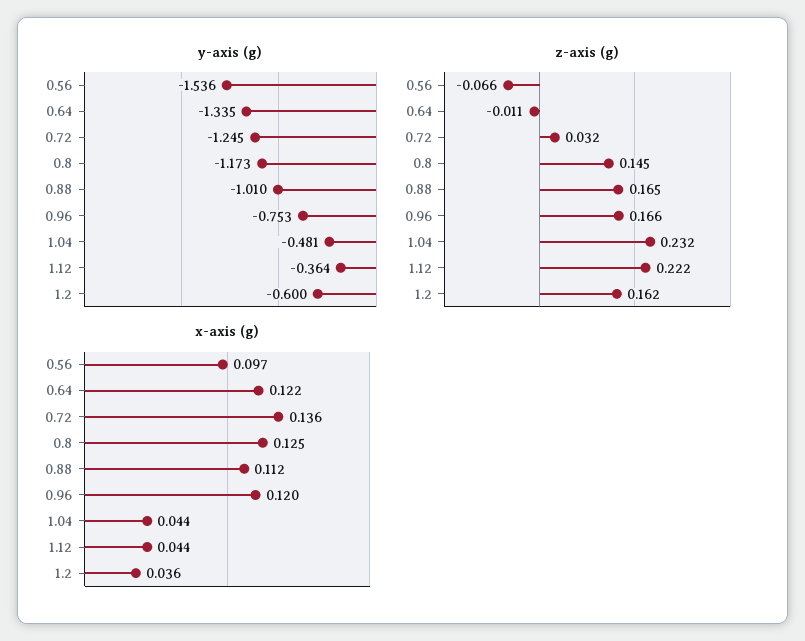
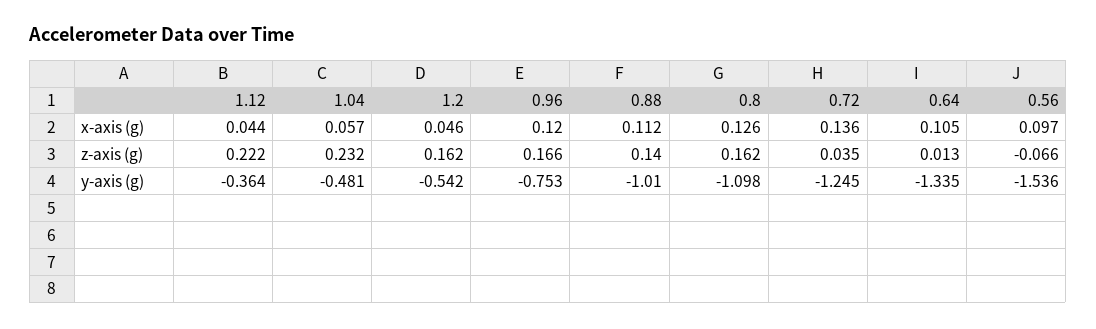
  {
    "y-axis (g)": {
      "0.56": -1.536,
      "0.64": -1.335,
      "0.72": -1.245,
-     "0.8": -1.173,
+     "0.8": -1.098,
      "0.88": -1.01,
      "0.96": -0.753,
      "1.04": -0.481,
      "1.12": -0.364,
-     "1.2": -0.6
+     "1.2": -0.542
    },
    "z-axis (g)": {
      "0.56": -0.066,
-     "0.64": -0.011,
+     "0.64": 0.013,
-     "0.72": 0.032,
+     "0.72": 0.035,
-     "0.8": 0.145,
+     "0.8": 0.162,
-     "0.88": 0.165,
+     "0.88": 0.14,
      "0.96": 0.166,
      "1.04": 0.232,
      "1.12": 0.222,
      "1.2": 0.162
    },
    "x-axis (g)": {
      "0.56": 0.097,
-     "0.64": 0.122,
+     "0.64": 0.105,
      "0.72": 0.136,
-     "0.8": 0.125,
+     "0.8": 0.126,
      "0.88": 0.112,
      "0.96": 0.12,
-     "1.04": 0.044,
+     "1.04": 0.057,
      "1.12": 0.044,
-     "1.2": 0.036
+     "1.2": 0.046
    }
  }

